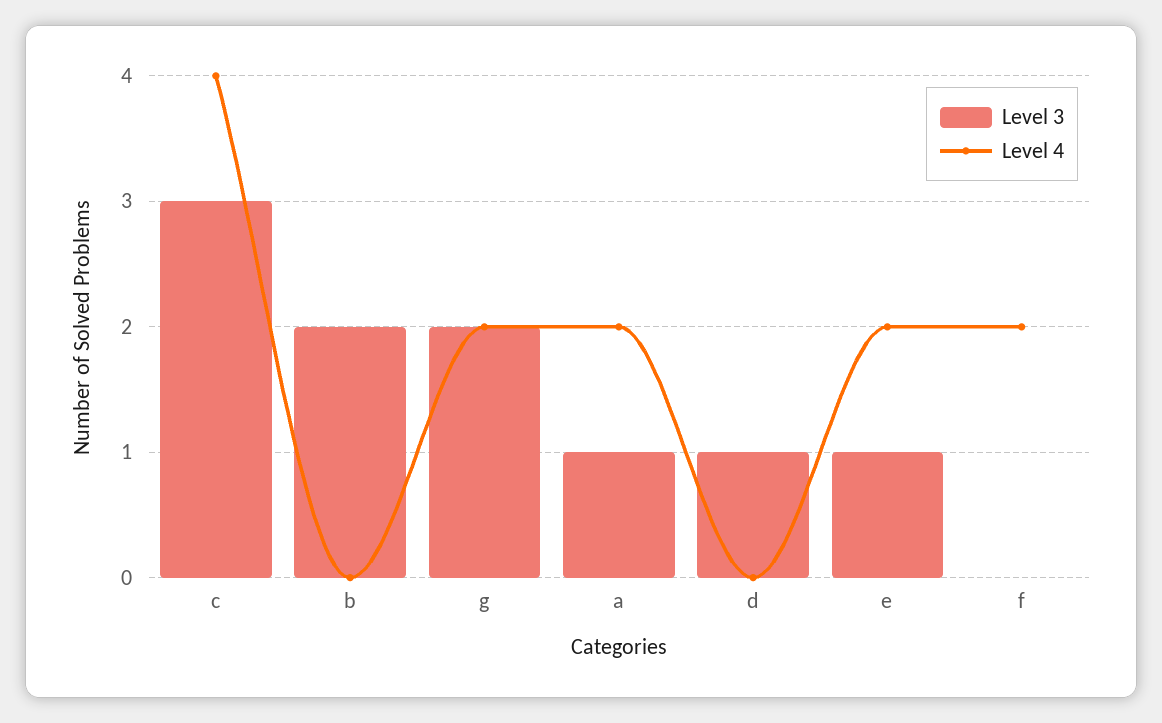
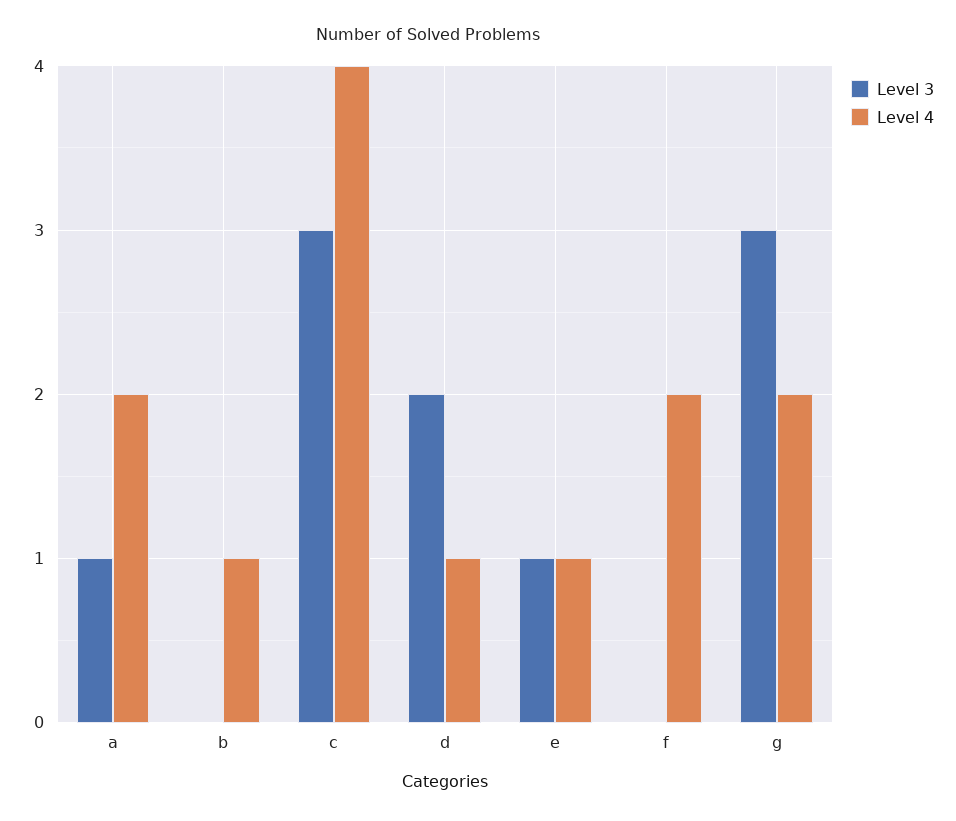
  {
    "Level 3": {
      "c": 3,
-     "b": 2,
+     "b": 0,
-     "g": 2,
+     "g": 3,
      "a": 1,
-     "d": 1,
+     "d": 2,
      "e": 1,
      "f": 0
    },
    "Level 4": {
      "c": 4,
-     "b": 0,
+     "b": 1,
      "g": 2,
      "a": 2,
-     "d": 0,
+     "d": 1,
-     "e": 2,
+     "e": 1,
      "f": 2
    }
  }

